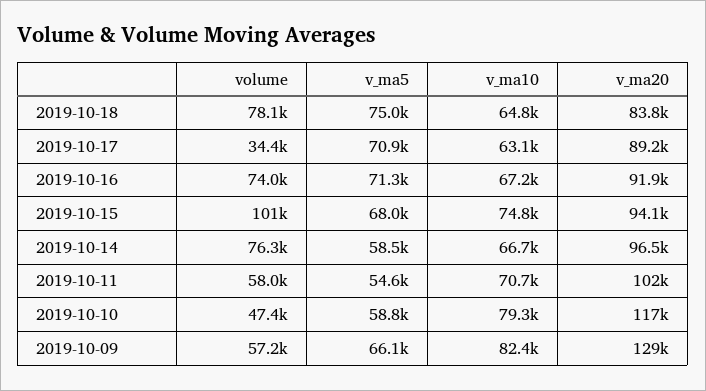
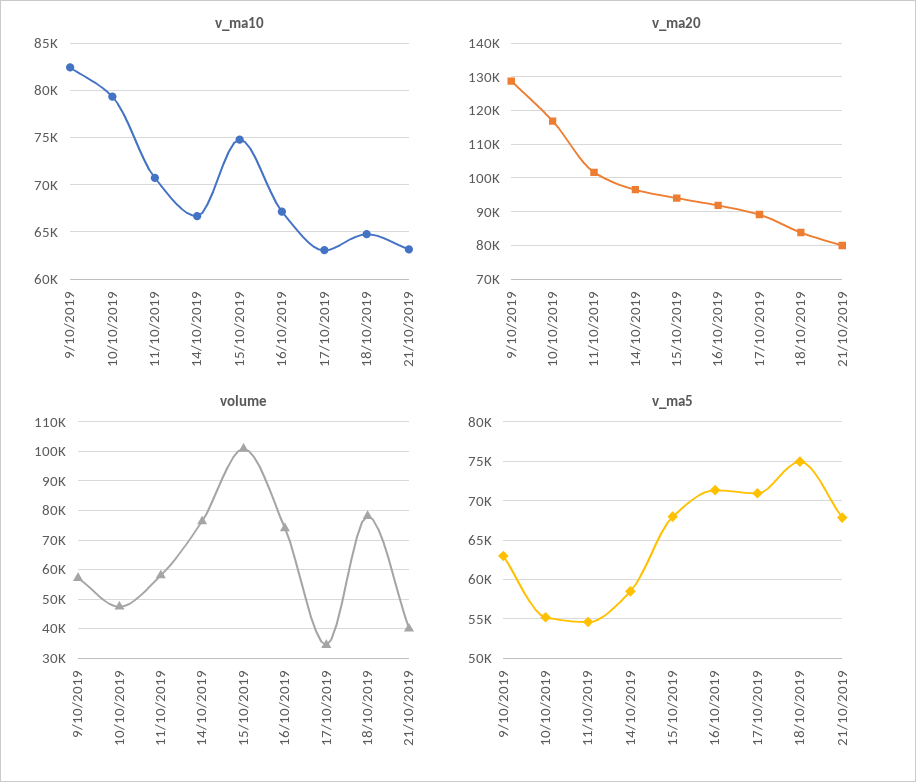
  {
    "volume": {
      "2019-10-18": 78100,
      "2019-10-17": 34400,
      "2019-10-16": 74000,
      "2019-10-15": 101000,
      "2019-10-14": 76300,
      "2019-10-11": 58000,
      "2019-10-10": 47400,
-     "2019-10-09": 57200
+     "2019-10-09": 57200,
+     "21/10/2019": 40000
    },
    "v_ma5": {
      "2019-10-18": 75000,
      "2019-10-17": 70900,
      "2019-10-16": 71300,
      "2019-10-15": 68000,
      "2019-10-14": 58500,
      "2019-10-11": 54600,
-     "2019-10-10": 58800,
+     "2019-10-10": 55000,
-     "2019-10-09": 66100
+     "2019-10-09": 63000,
+     "21/10/2019": 68000
    },
    "v_ma10": {
      "2019-10-18": 64800,
      "2019-10-17": 63100,
      "2019-10-16": 67200,
      "2019-10-15": 74800,
      "2019-10-14": 66700,
      "2019-10-11": 70700,
      "2019-10-10": 79300,
-     "2019-10-09": 82400
+     "2019-10-09": 82400,
+     "21/10/2019": 63000
    },
    "v_ma20": {
      "2019-10-18": 83800,
      "2019-10-17": 89200,
      "2019-10-16": 91900,
      "2019-10-15": 94100,
      "2019-10-14": 96500,
      "2019-10-11": 102000,
      "2019-10-10": 117000,
-     "2019-10-09": 129000
+     "2019-10-09": 129000,
+     "21/10/2019": 80000
    }
  }

